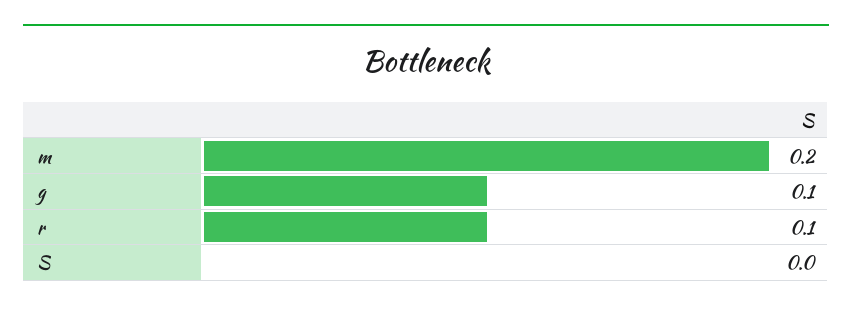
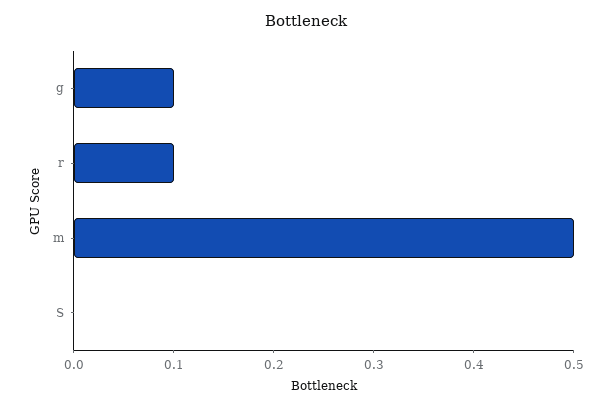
  {
-   "m": 0.2,
+   "m": 0.5,
    "g": 0.1,
    "r": 0.1,
    "S": 0
  }

